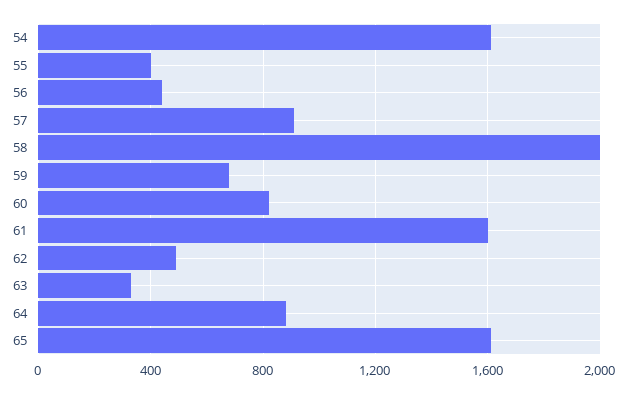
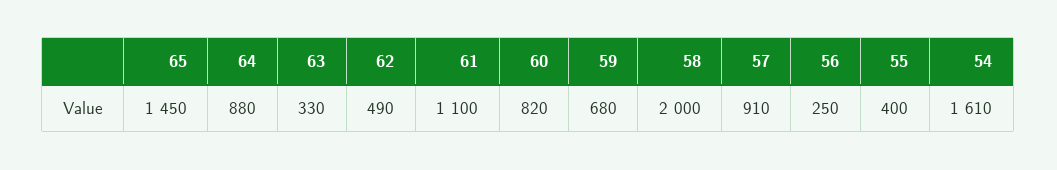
  {
    "54": 1610,
    "55": 400,
-   "56": 450,
+   "56": 250,
    "57": 910,
    "58": 2000,
    "59": 680,
    "60": 820,
-   "61": 1600,
+   "61": 1100,
    "62": 490,
    "63": 330,
    "64": 880,
-   "65": 1600
+   "65": 1450
  }

